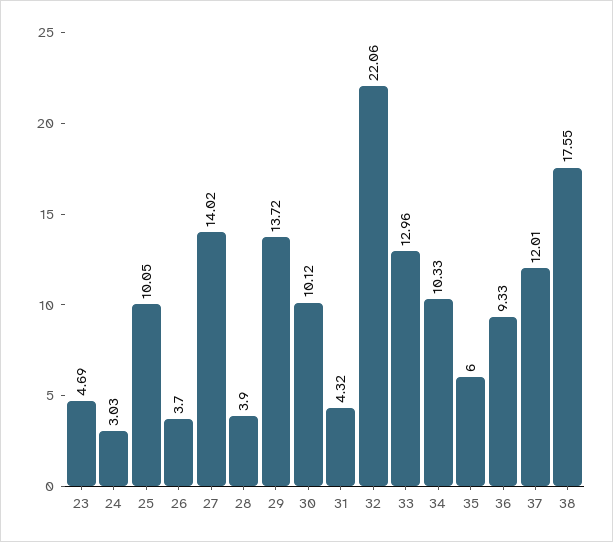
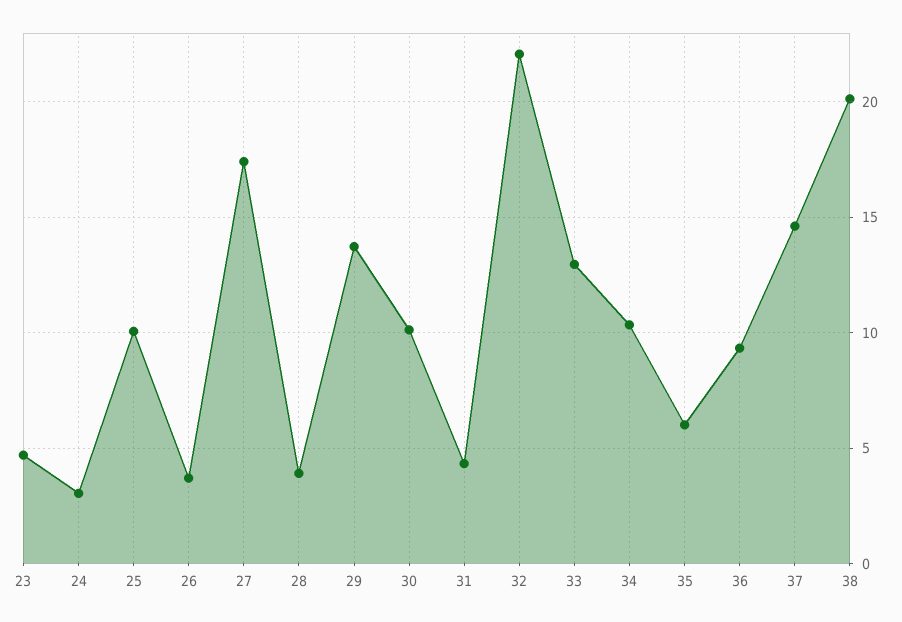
  {
    "23": 4.69,
    "24": 3.03,
    "25": 10.05,
    "26": 3.7,
-   "27": 14.02,
+   "27": 17.5,
    "28": 3.9,
    "29": 13.72,
    "30": 10.12,
    "31": 4.32,
    "32": 22.06,
    "33": 12.96,
    "34": 10.33,
    "35": 6,
    "36": 9.33,
-   "37": 12.01,
+   "37": 14.5,
-   "38": 17.55
+   "38": 20
  }

